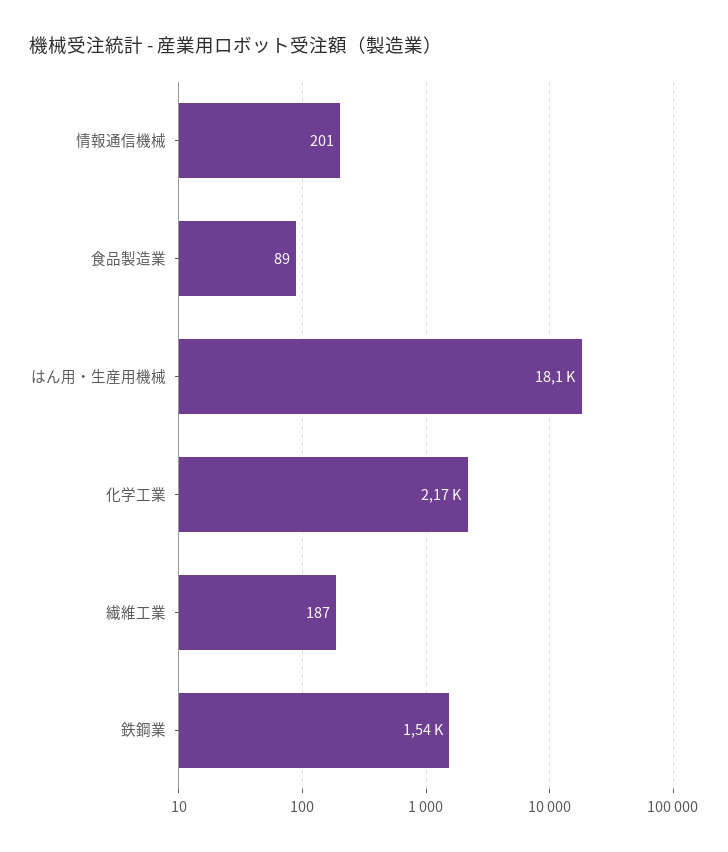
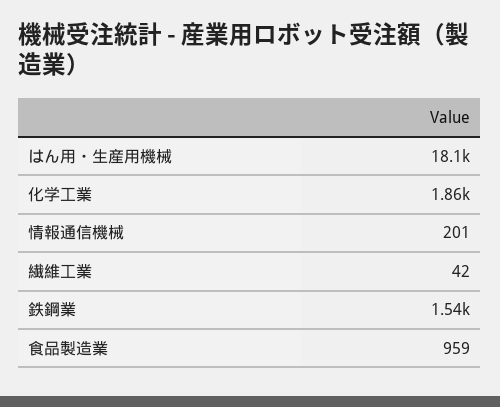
  {
    "情報通信機械": 201,
-   "食品製造業": 89,
+   "食品製造業": 959,
    "はん用・生産用機械": 18100,
-   "化学工業": 2170,
+   "化学工業": 1860,
-   "繊維工業": 187,
+   "繊維工業": 42,
    "鉄鋼業": 1540
  }

